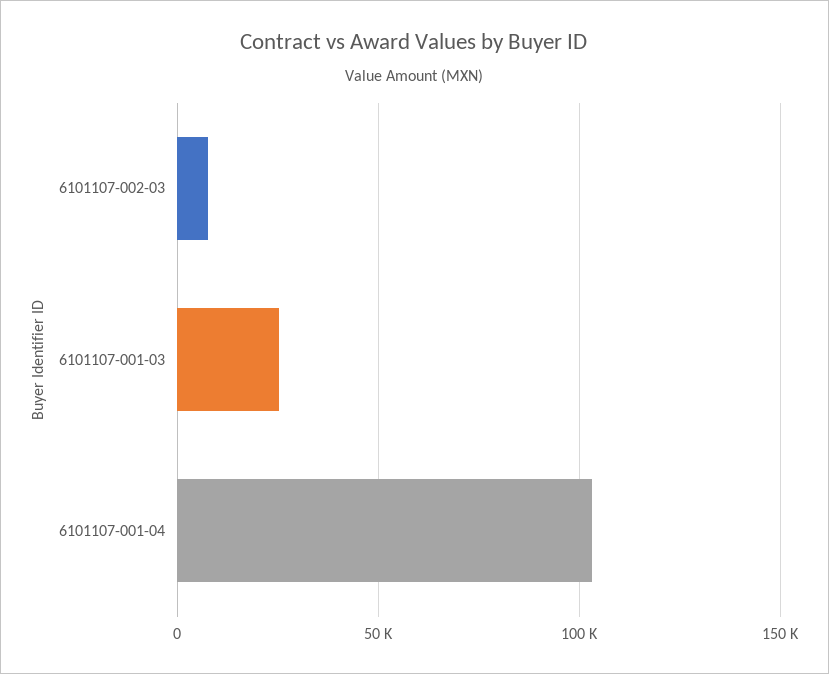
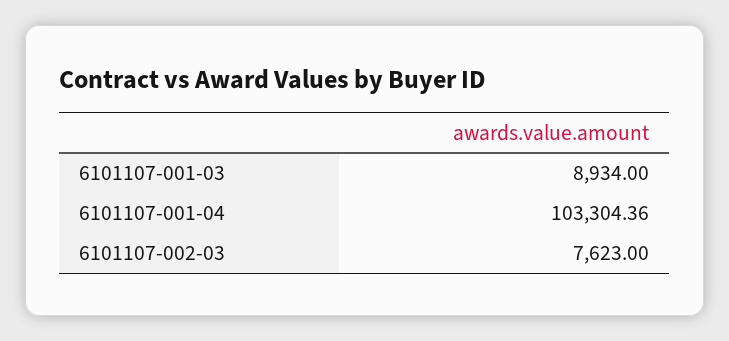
  {
    "6101107-002-03": 7623,
-   "6101107-001-03": 25000,
+   "6101107-001-03": 8934,
    "6101107-001-04": 103304.36
  }

